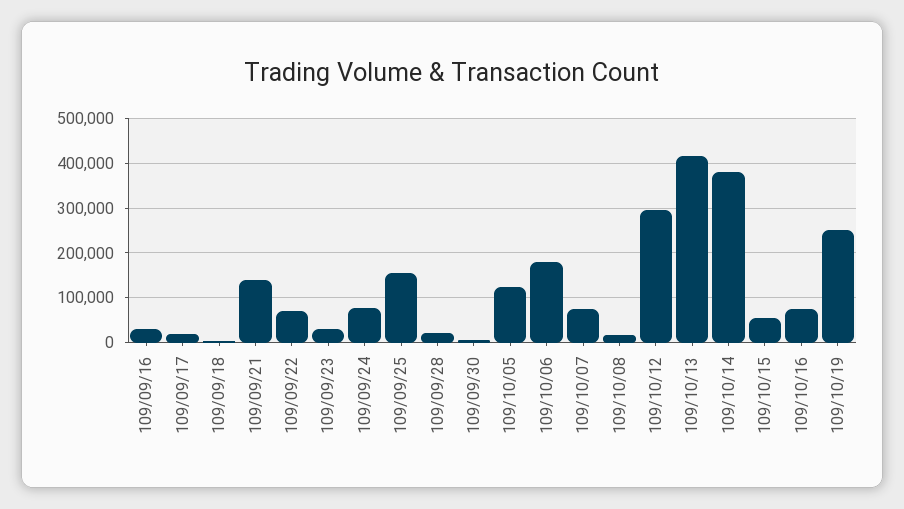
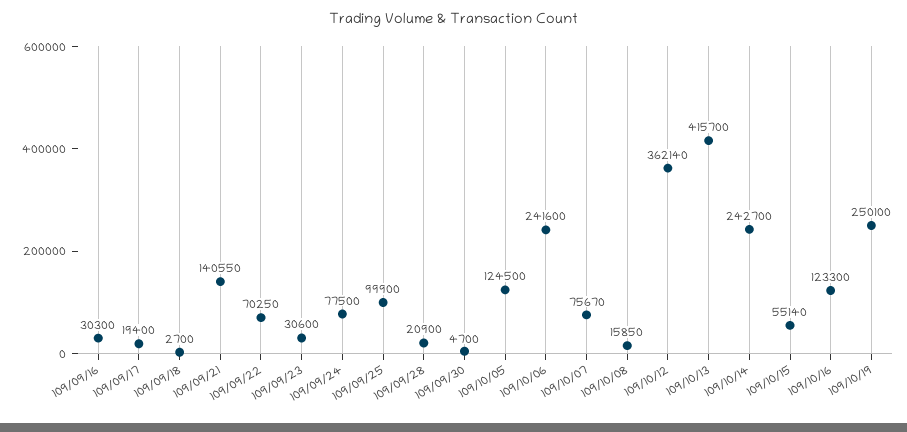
  {
    "109/09/16": 30300,
    "109/09/17": 19400,
    "109/09/18": 2700,
    "109/09/21": 140550,
    "109/09/22": 70250,
    "109/09/23": 30600,
    "109/09/24": 77500,
-   "109/09/25": 160000,
+   "109/09/25": 99900,
    "109/09/28": 20900,
    "109/09/30": 4700,
    "109/10/05": 124500,
-   "109/10/06": 180000,
+   "109/10/06": 241600,
    "109/10/07": 75670,
    "109/10/08": 15850,
-   "109/10/12": 300000,
+   "109/10/12": 362140,
    "109/10/13": 415700,
-   "109/10/14": 380000,
+   "109/10/14": 242700,
    "109/10/15": 55140,
-   "109/10/16": 80000,
+   "109/10/16": 123300,
    "109/10/19": 250100
  }

